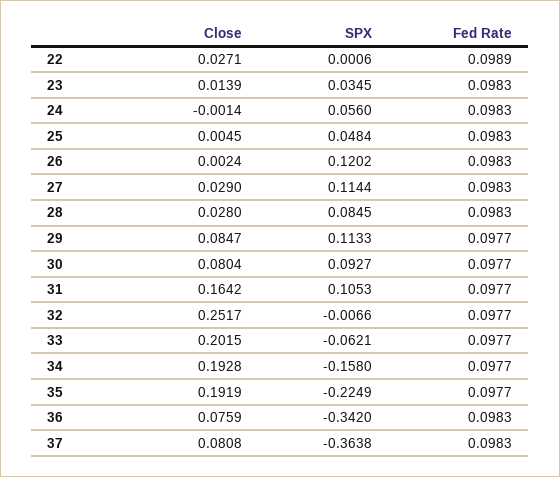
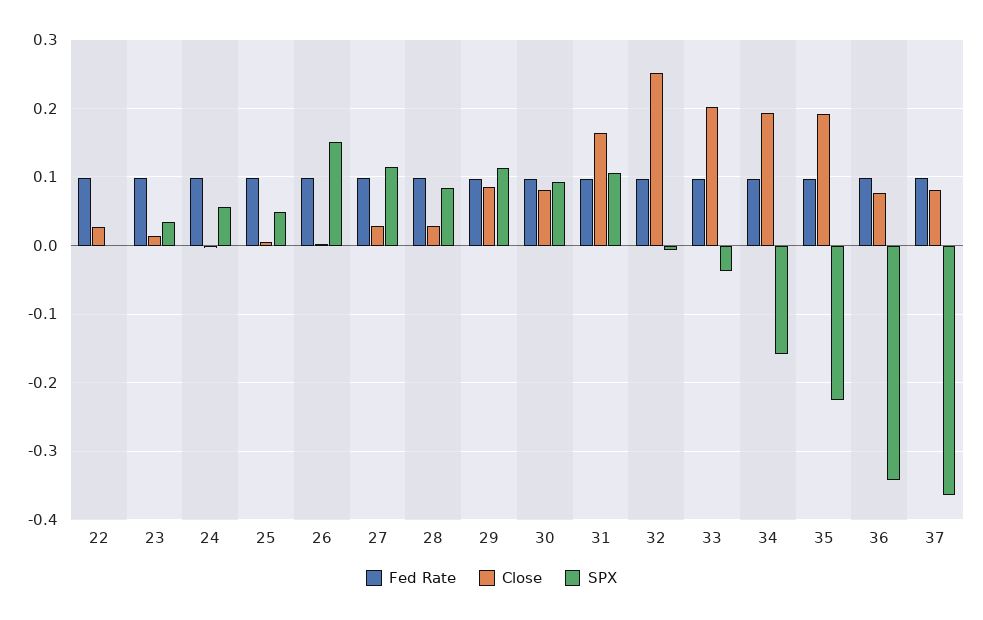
  {
    "Close": {
      "22": 0.0271,
      "23": 0.0139,
      "24": -0.0014,
      "25": 0.0045,
      "26": 0.0024,
      "27": 0.029,
      "28": 0.028,
      "29": 0.0847,
      "30": 0.0804,
      "31": 0.1642,
      "32": 0.2517,
      "33": 0.2015,
      "34": 0.1928,
      "35": 0.1919,
      "36": 0.0759,
      "37": 0.0808
    },
    "SPX": {
      "22": 0.0006,
      "23": 0.0345,
      "24": 0.056,
      "25": 0.0484,
-     "26": 0.1202,
+     "26": 0.15,
      "27": 0.1144,
      "28": 0.0845,
      "29": 0.1133,
      "30": 0.0927,
      "31": 0.1053,
      "32": -0.0066,
-     "33": -0.0621,
+     "33": -0.04,
      "34": -0.158,
      "35": -0.2249,
      "36": -0.342,
      "37": -0.3638
    },
    "Fed Rate": {
      "22": 0.0989,
      "23": 0.0983,
      "24": 0.0983,
      "25": 0.0983,
      "26": 0.0983,
      "27": 0.0983,
      "28": 0.0983,
      "29": 0.0977,
      "30": 0.0977,
      "31": 0.0977,
      "32": 0.0977,
      "33": 0.0977,
      "34": 0.0977,
      "35": 0.0977,
      "36": 0.0983,
      "37": 0.0983
    }
  }

